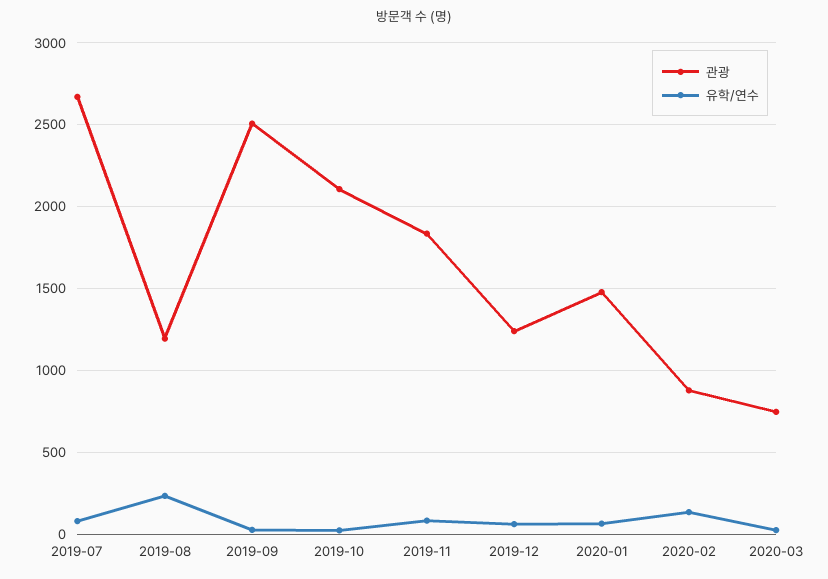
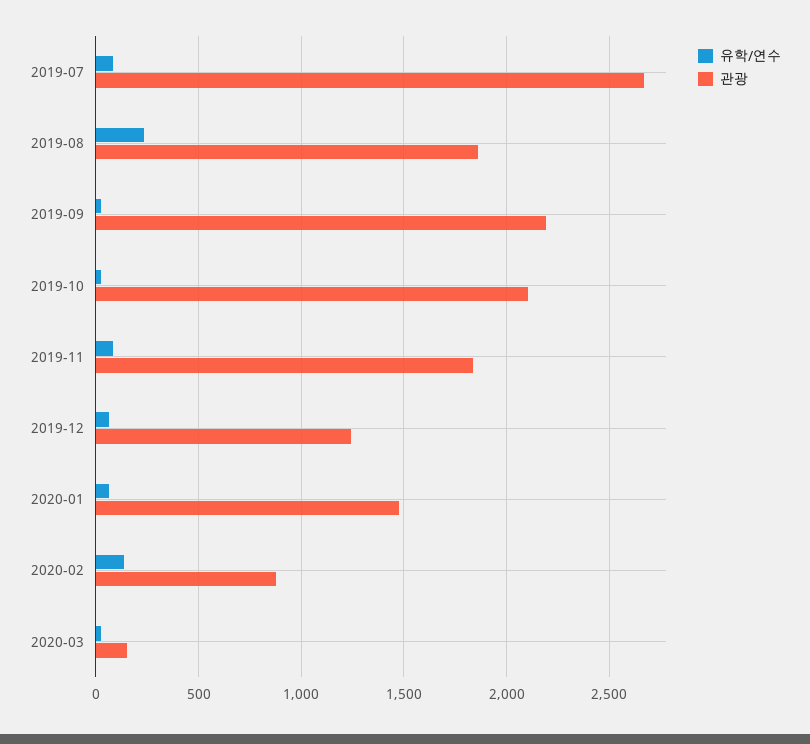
  {
    "관광": {
      "2019-07": 2650,
-     "2019-08": 1200,
+     "2019-08": 1850,
-     "2019-09": 2500,
+     "2019-09": 2200,
      "2019-10": 2100,
      "2019-11": 1850,
      "2019-12": 1250,
      "2020-01": 1500,
      "2020-02": 900,
-     "2020-03": 750
+     "2020-03": 150
    },
    "유학/연수": {
      "2019-07": 100,
      "2019-08": 250,
      "2019-09": 50,
      "2019-10": 0,
      "2019-11": 100,
      "2019-12": 50,
      "2020-01": 50,
      "2020-02": 150,
      "2020-03": 50
    }
  }

